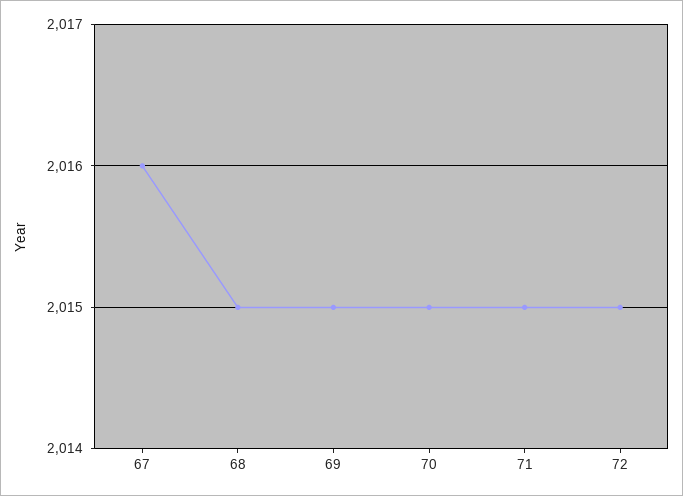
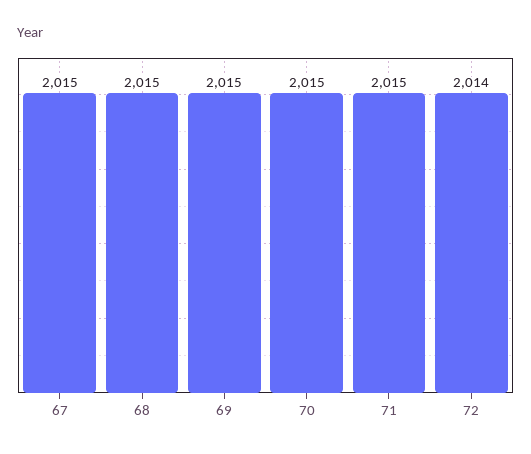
  {
-   "67": 2016,
+   "67": 2015,
    "68": 2015,
    "69": 2015,
    "70": 2015,
    "71": 2015,
-   "72": 2015
+   "72": 2014
  }

